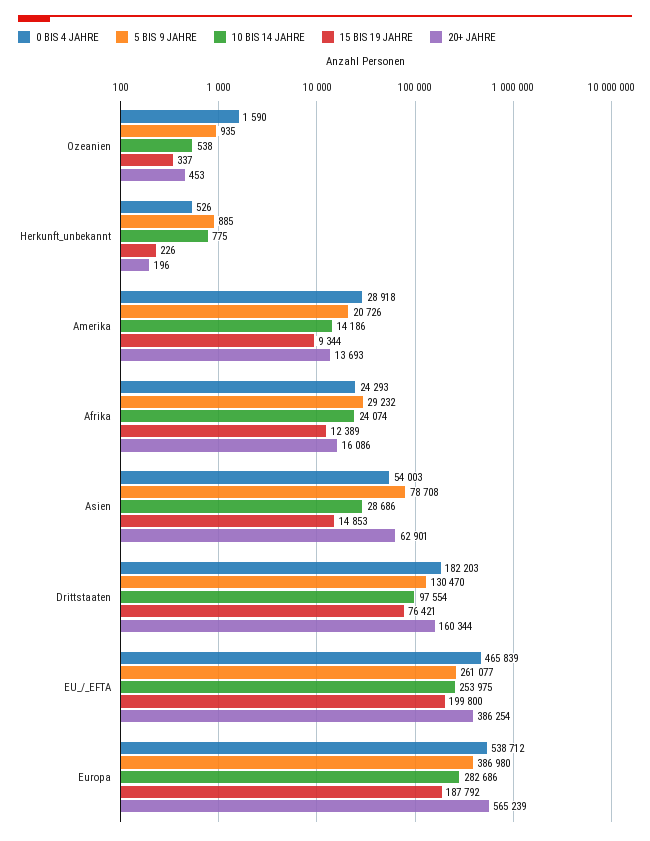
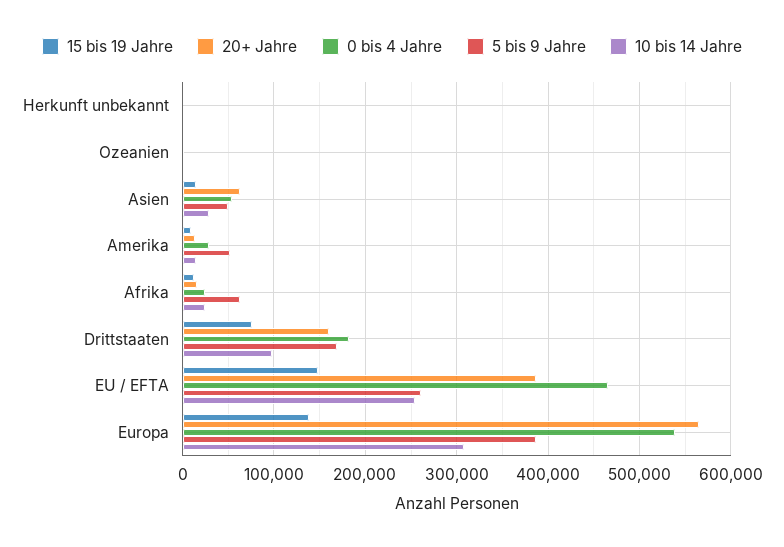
  {
    "0 BIS 4 JAHRE": {
      "Ozeanien": 1590,
      "Herkunft_unbekannt": 526,
      "Amerika": 28918,
      "Afrika": 24293,
      "Asien": 54003,
      "Drittstaaten": 182203,
      "EU_/_EFTA": 465839,
      "Europa": 538712
    },
    "5 BIS 9 JAHRE": {
      "Ozeanien": 935,
      "Herkunft_unbekannt": 885,
-     "Amerika": 20726,
+     "Amerika": 50000,
-     "Afrika": 29232,
+     "Afrika": 60000,
-     "Asien": 78708,
+     "Asien": 50000,
-     "Drittstaaten": 130470,
+     "Drittstaaten": 170000,
      "EU_/_EFTA": 261077,
      "Europa": 386980
    },
    "10 BIS 14 JAHRE": {
      "Ozeanien": 538,
      "Herkunft_unbekannt": 775,
      "Amerika": 14186,
      "Afrika": 24074,
      "Asien": 28686,
      "Drittstaaten": 97554,
      "EU_/_EFTA": 253975,
-     "Europa": 282686
+     "Europa": 310000
    },
    "15 BIS 19 JAHRE": {
      "Ozeanien": 337,
      "Herkunft_unbekannt": 226,
      "Amerika": 9344,
      "Afrika": 12389,
      "Asien": 14853,
      "Drittstaaten": 76421,
-     "EU_/_EFTA": 199800,
+     "EU_/_EFTA": 150000,
-     "Europa": 187792
+     "Europa": 140000
    },
    "20+ JAHRE": {
      "Ozeanien": 453,
      "Herkunft_unbekannt": 196,
      "Amerika": 13693,
      "Afrika": 16086,
      "Asien": 62901,
      "Drittstaaten": 160344,
      "EU_/_EFTA": 386254,
      "Europa": 565239
    }
  }

